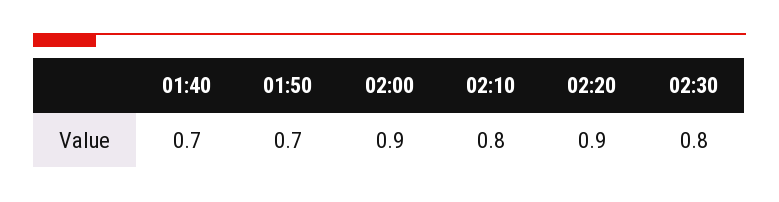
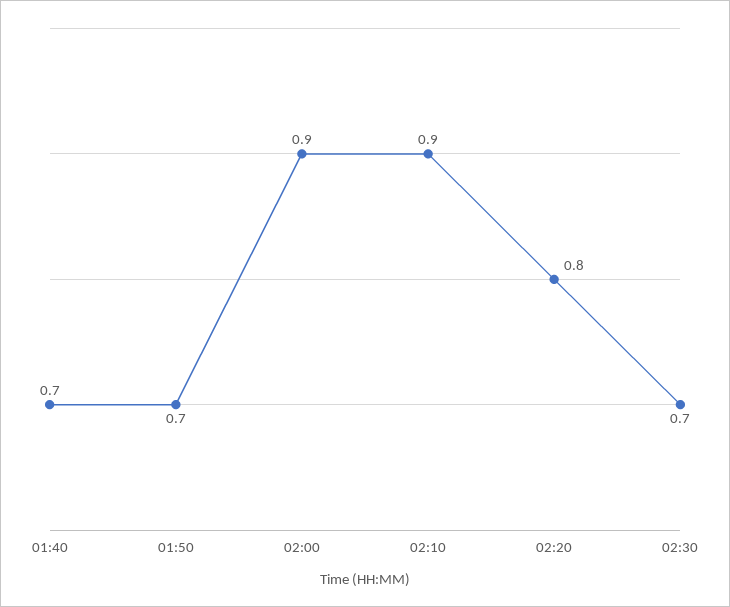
  {
    "01:40": 0.7,
    "01:50": 0.7,
    "02:00": 0.9,
-   "02:10": 0.8,
+   "02:10": 0.9,
-   "02:20": 0.9,
+   "02:20": 0.8,
-   "02:30": 0.8
+   "02:30": 0.7
  }

